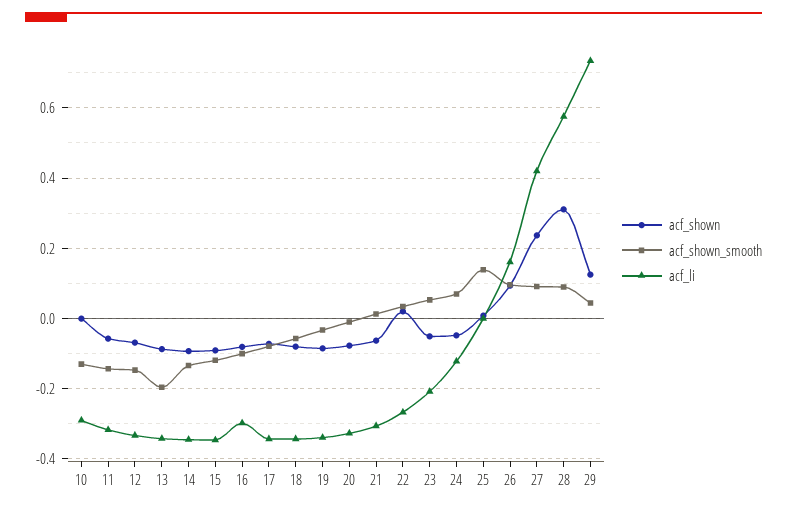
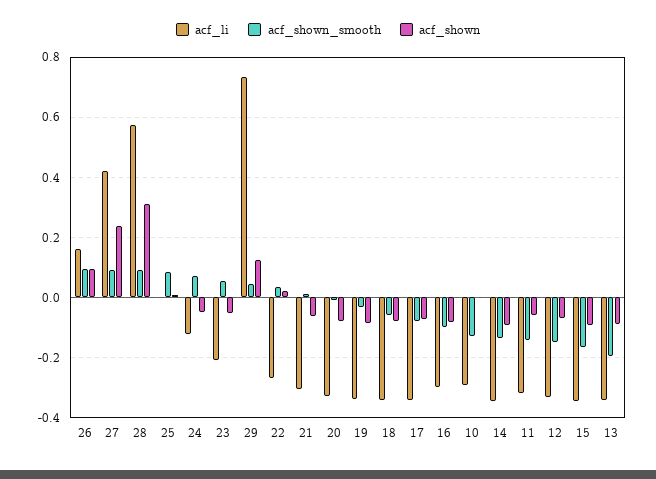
  {
    "acf_shown": {
      "10": 0,
      "11": -0.06,
      "12": -0.06,
      "13": -0.08,
      "14": -0.1,
      "15": -0.1,
      "16": -0.08,
      "17": -0.08,
      "18": -0.08,
      "19": -0.08,
      "20": -0.08,
      "21": -0.06,
      "22": 0.02,
      "23": -0.06,
      "24": -0.04,
      "25": 0,
      "26": 0.1,
      "27": 0.24,
      "28": 0.32,
      "29": 0.12
    },
    "acf_shown_smooth": {
      "10": -0.14,
      "11": -0.14,
      "12": -0.14,
      "13": -0.2,
      "14": -0.14,
-     "15": -0.12,
+     "15": -0.16,
      "16": -0.1,
      "17": -0.08,
      "18": -0.06,
      "19": -0.04,
      "20": -0.02,
      "21": 0.02,
      "22": 0.04,
      "23": 0.06,
      "24": 0.08,
-     "25": 0.14,
+     "25": 0.08,
      "26": 0.1,
      "27": 0.1,
      "28": 0.1,
      "29": 0.04
    },
    "acf_li": {
      "10": -0.3,
      "11": -0.32,
      "12": -0.34,
      "13": -0.34,
      "14": -0.34,
      "15": -0.34,
      "16": -0.3,
      "17": -0.34,
      "18": -0.34,
      "19": -0.34,
      "20": -0.32,
      "21": -0.3,
      "22": -0.26,
      "23": -0.2,
      "24": -0.12,
      "25": 0,
      "26": 0.16,
      "27": 0.42,
      "28": 0.58,
      "29": 0.74
    }
  }

